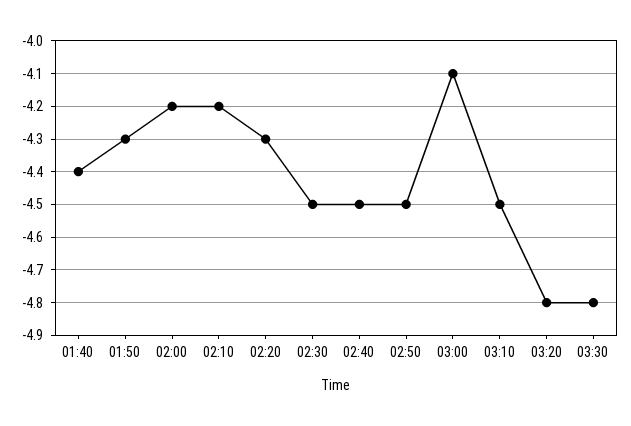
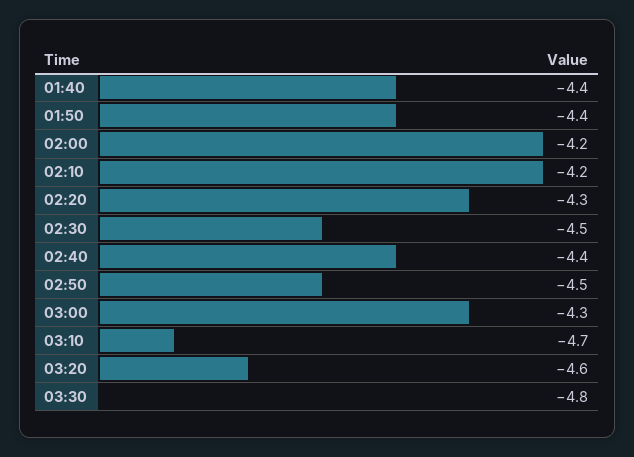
  {
    "01:40": -4.4,
-   "01:50": -4.3,
+   "01:50": -4.4,
    "02:00": -4.2,
    "02:10": -4.2,
    "02:20": -4.3,
    "02:30": -4.5,
-   "02:40": -4.5,
+   "02:40": -4.4,
    "02:50": -4.5,
-   "03:00": -4.1,
+   "03:00": -4.3,
-   "03:10": -4.5,
+   "03:10": -4.7,
-   "03:20": -4.8,
+   "03:20": -4.6,
    "03:30": -4.8
  }

